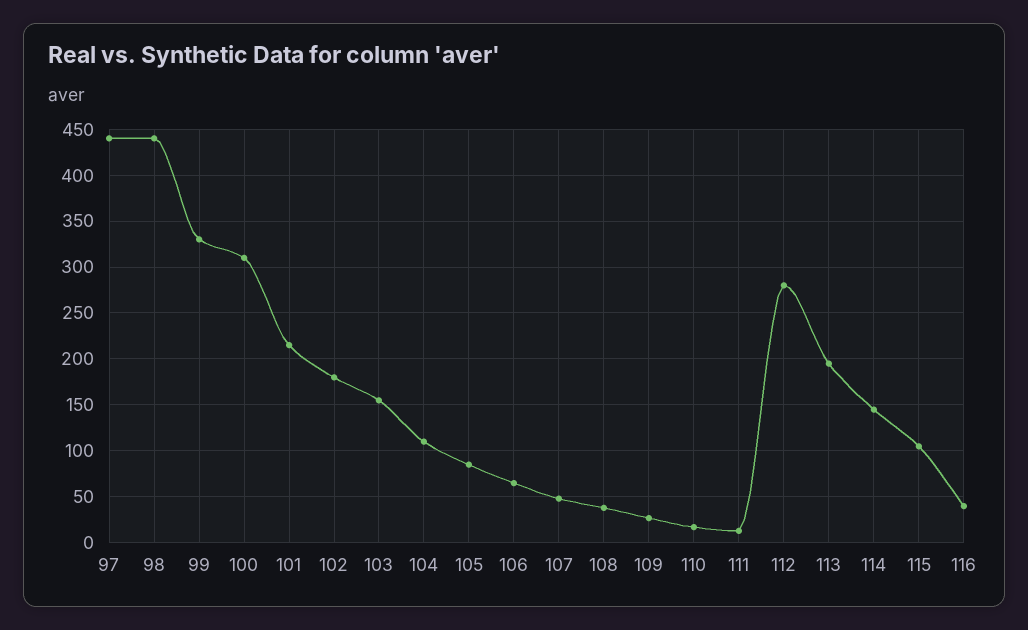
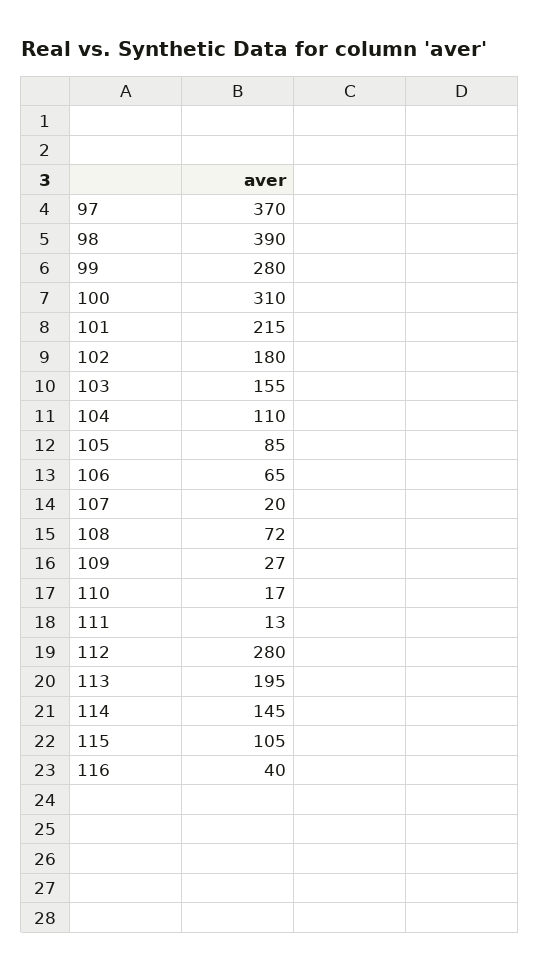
  {
-   "97": 440,
+   "97": 370,
-   "98": 440,
+   "98": 390,
-   "99": 330,
+   "99": 280,
    "100": 310,
    "101": 215,
    "102": 180,
    "103": 155,
    "104": 110,
    "105": 85,
    "106": 65,
-   "107": 50,
+   "107": 20,
-   "108": 40,
+   "108": 72,
    "109": 27,
    "110": 17,
    "111": 13,
    "112": 280,
    "113": 195,
    "114": 145,
    "115": 105,
    "116": 40
  }

